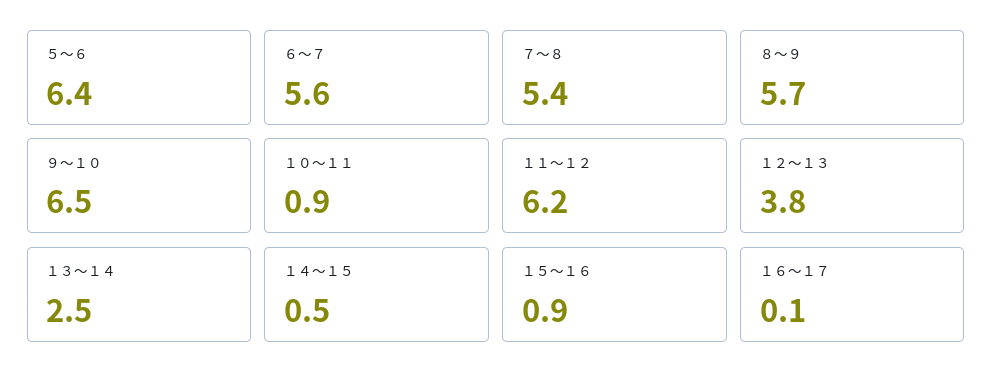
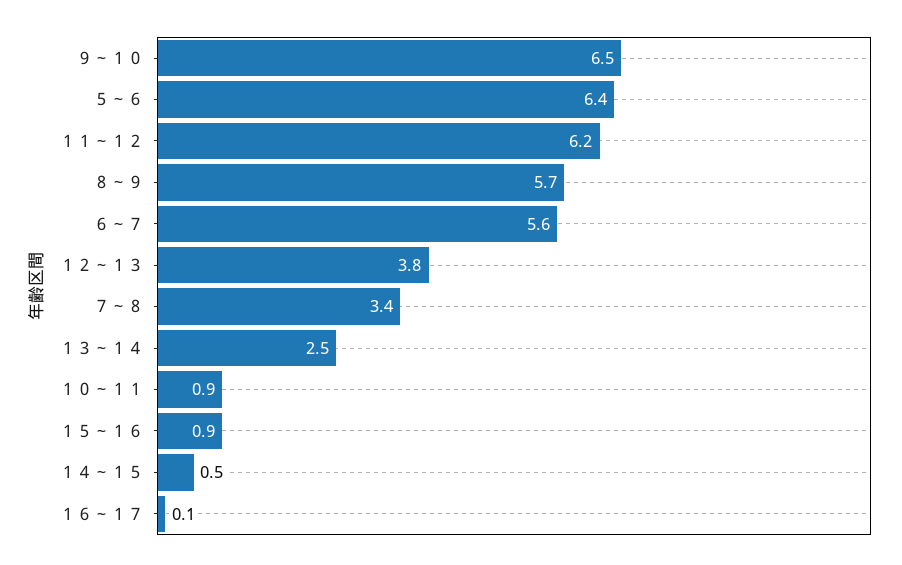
  {
    "５～６": 6.4,
    "６～７": 5.6,
-   "７～８": 5.4,
+   "７～８": 3.4,
    "８～９": 5.7,
    "９～１０": 6.5,
    "１０～１１": 0.9,
    "１１～１２": 6.2,
    "１２～１３": 3.8,
    "１３～１４": 2.5,
    "１４～１５": 0.5,
    "１５～１６": 0.9,
    "１６～１７": 0.1
  }

